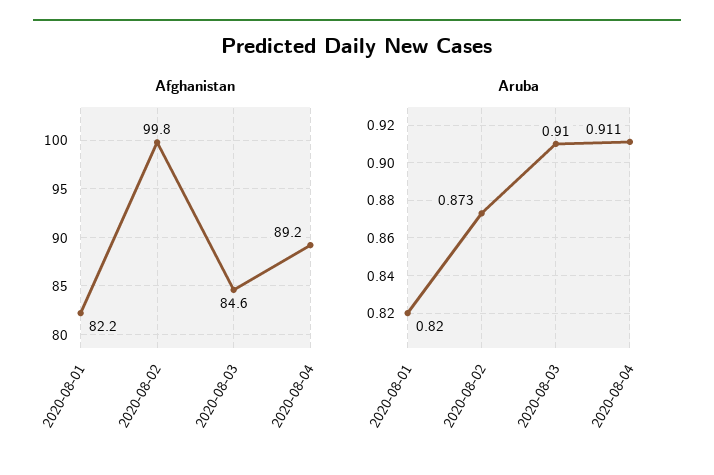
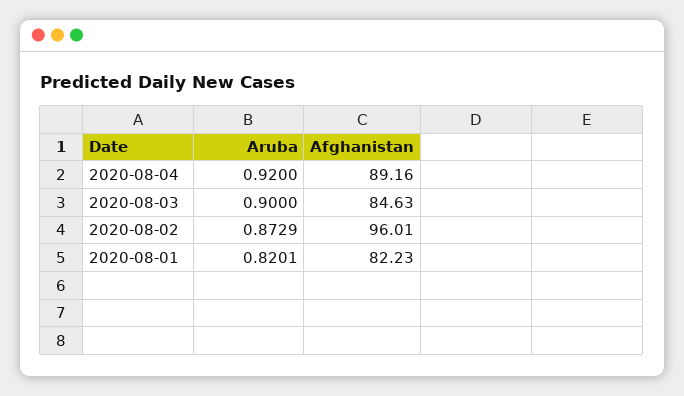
  {
    "Afghanistan": {
      "2020-08-01": 82.23,
-     "2020-08-02": 99.8,
+     "2020-08-02": 96.01,
      "2020-08-03": 84.63,
      "2020-08-04": 89.16
    },
    "Aruba": {
      "2020-08-01": 0.8201,
      "2020-08-02": 0.8729,
-     "2020-08-03": 0.91,
+     "2020-08-03": 0.9,
-     "2020-08-04": 0.911
+     "2020-08-04": 0.92
    }
  }

